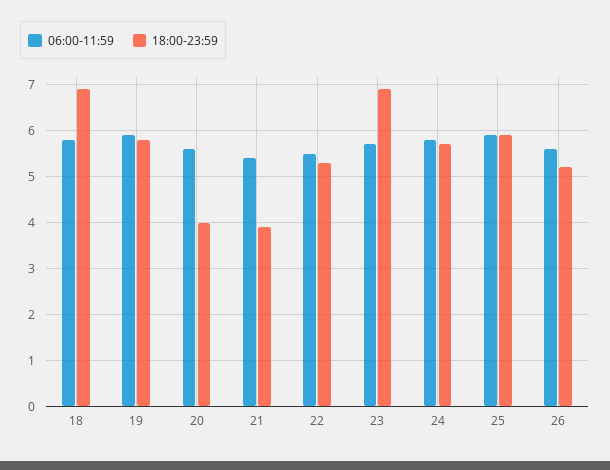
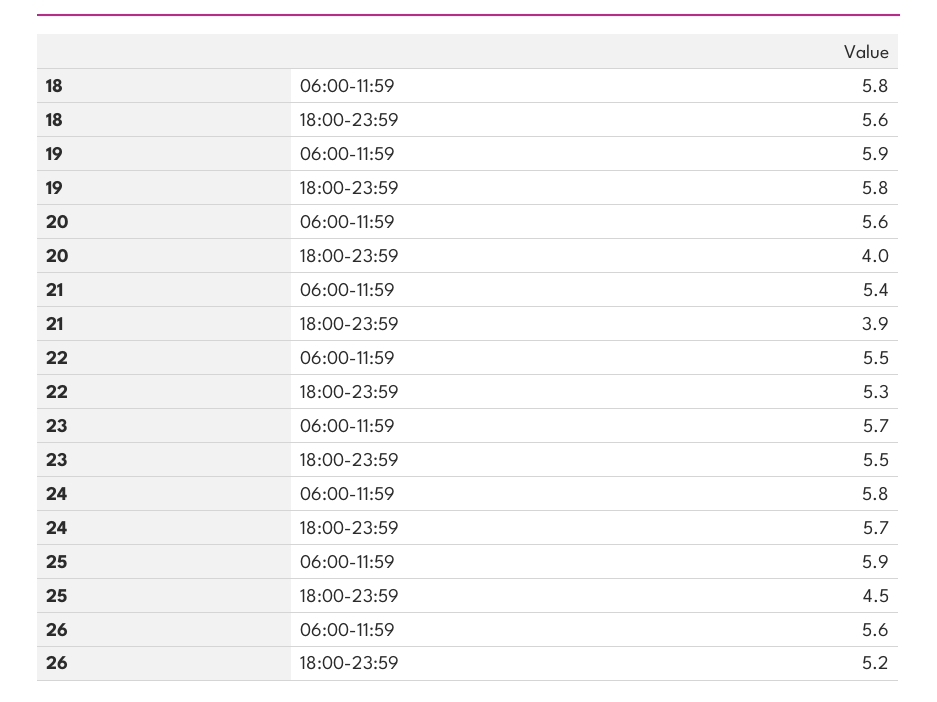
  {
    "06:00-11:59": {
      "18": 5.8,
      "19": 5.9,
      "20": 5.6,
      "21": 5.4,
      "22": 5.5,
      "23": 5.7,
      "24": 5.8,
      "25": 5.9,
      "26": 5.6
    },
    "18:00-23:59": {
-     "18": 7,
+     "18": 5.6,
      "19": 5.8,
      "20": 4,
      "21": 3.9,
      "22": 5.3,
-     "23": 7,
+     "23": 5.5,
      "24": 5.7,
-     "25": 6,
+     "25": 4.5,
      "26": 5.2
    }
  }

